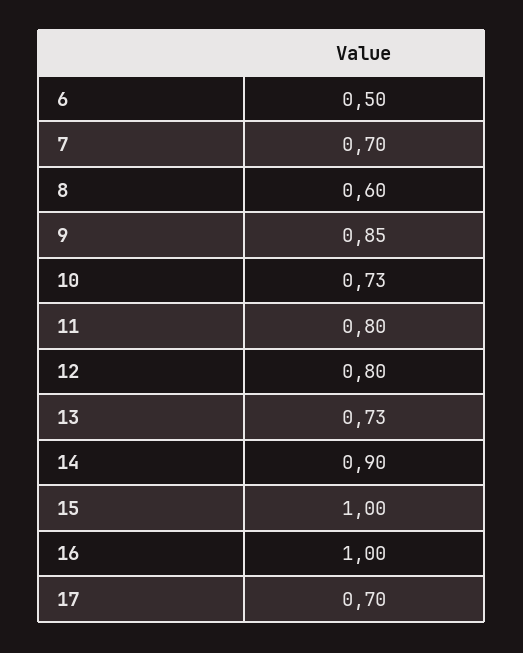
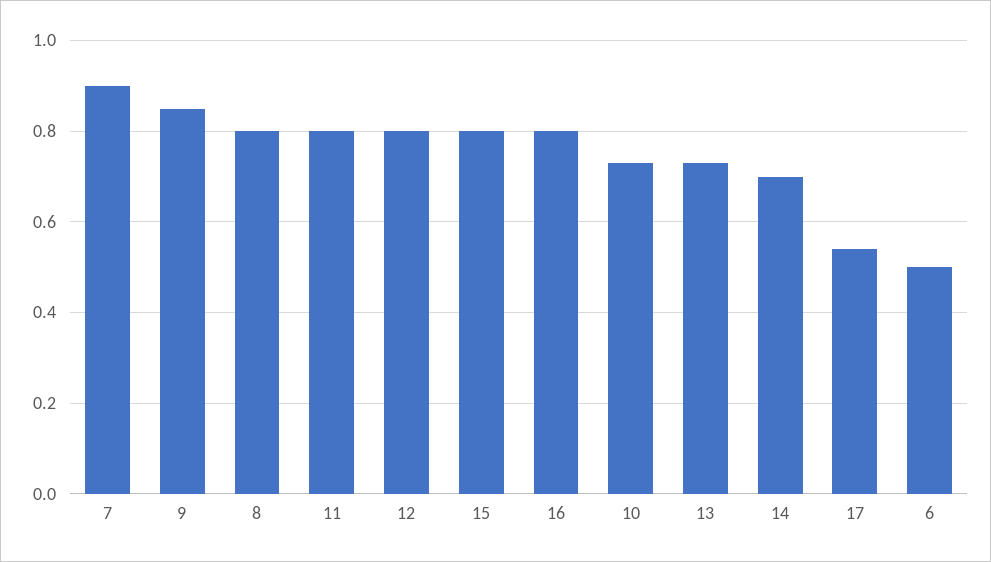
  {
    "6": 0.5,
-   "7": 0.7,
+   "7": 0.9,
-   "8": 0.6,
+   "8": 0.8,
    "9": 0.85,
    "10": 0.73,
    "11": 0.8,
    "12": 0.8,
    "13": 0.73,
-   "14": 0.9,
+   "14": 0.7,
-   "15": 1,
+   "15": 0.8,
-   "16": 1,
+   "16": 0.8,
-   "17": 0.7
+   "17": 0.55
  }

